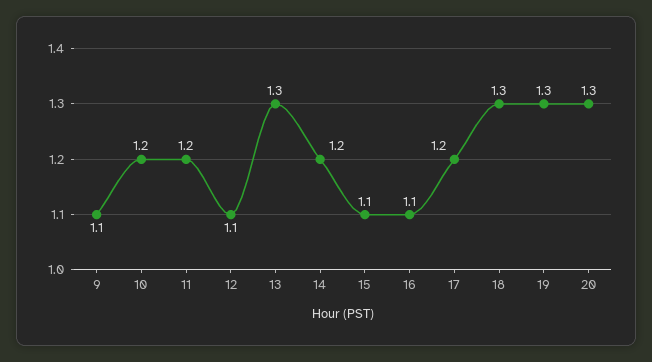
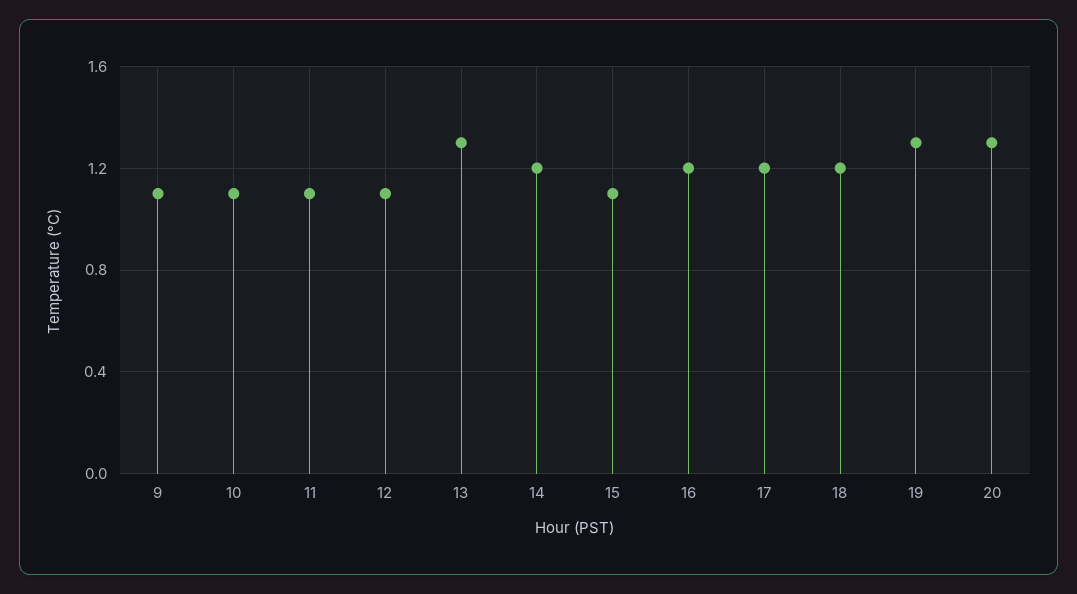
  {
    "9": 1.1,
-   "10": 1.2,
+   "10": 1.1,
-   "11": 1.2,
+   "11": 1.1,
    "12": 1.1,
    "13": 1.3,
    "14": 1.2,
    "15": 1.1,
-   "16": 1.1,
+   "16": 1.2,
    "17": 1.2,
-   "18": 1.3,
+   "18": 1.2,
    "19": 1.3,
    "20": 1.3
  }

